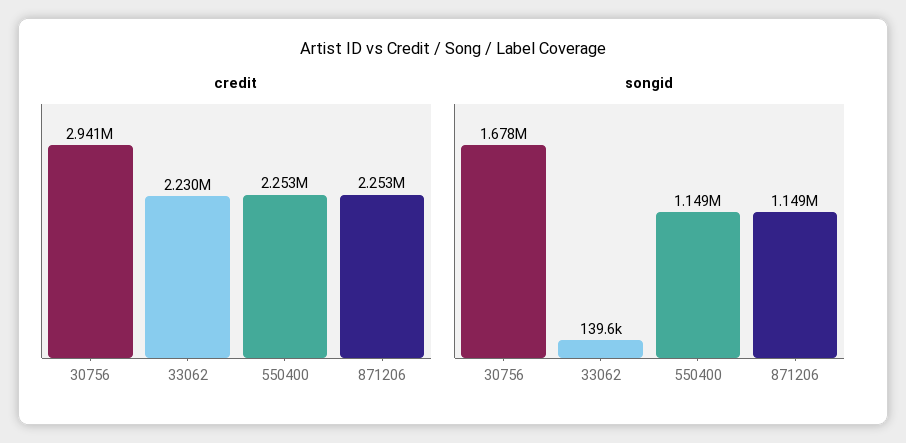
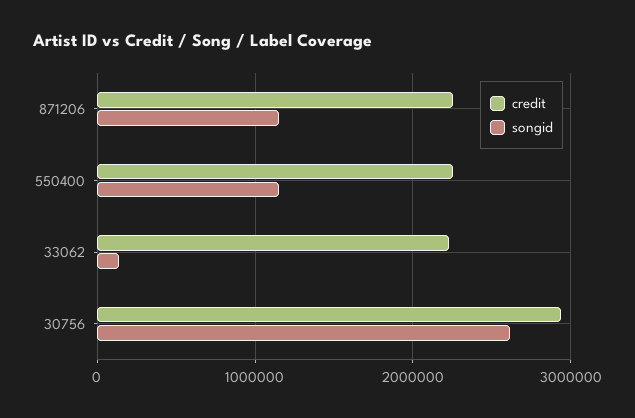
  {
    "credit": {
      "30756": 2941000,
      "33062": 2230000,
      "550400": 2253000,
      "871206": 2253000
    },
    "songid": {
-     "30756": 1678000,
+     "30756": 2600000,
      "33062": 139600,
      "550400": 1149000,
      "871206": 1149000
    }
  }

